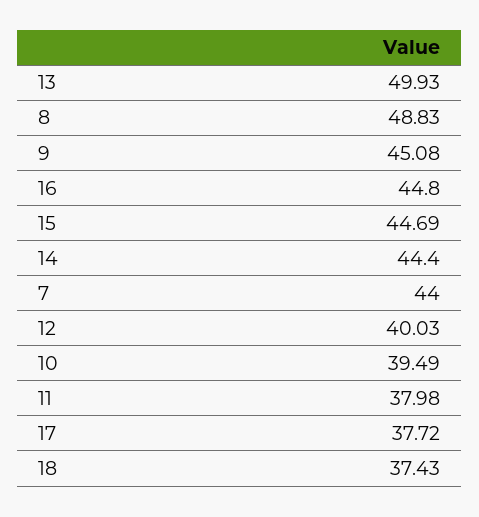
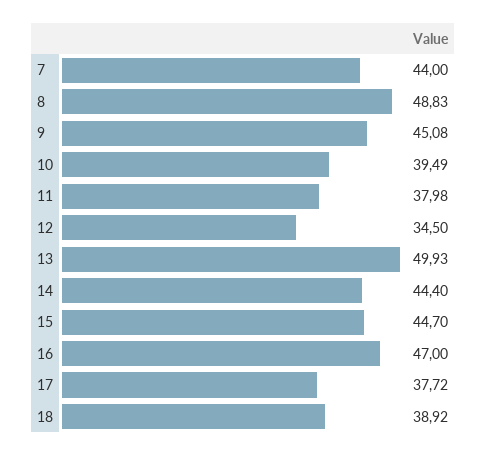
  {
    "13": 49.93,
    "8": 48.83,
    "9": 45.08,
-   "16": 44.8,
+   "16": 47,
-   "15": 44.69,
+   "15": 44.7,
    "14": 44.4,
    "7": 44,
-   "12": 40.03,
+   "12": 34.5,
    "10": 39.49,
    "11": 37.98,
    "17": 37.72,
-   "18": 37.43
+   "18": 38.92
  }

